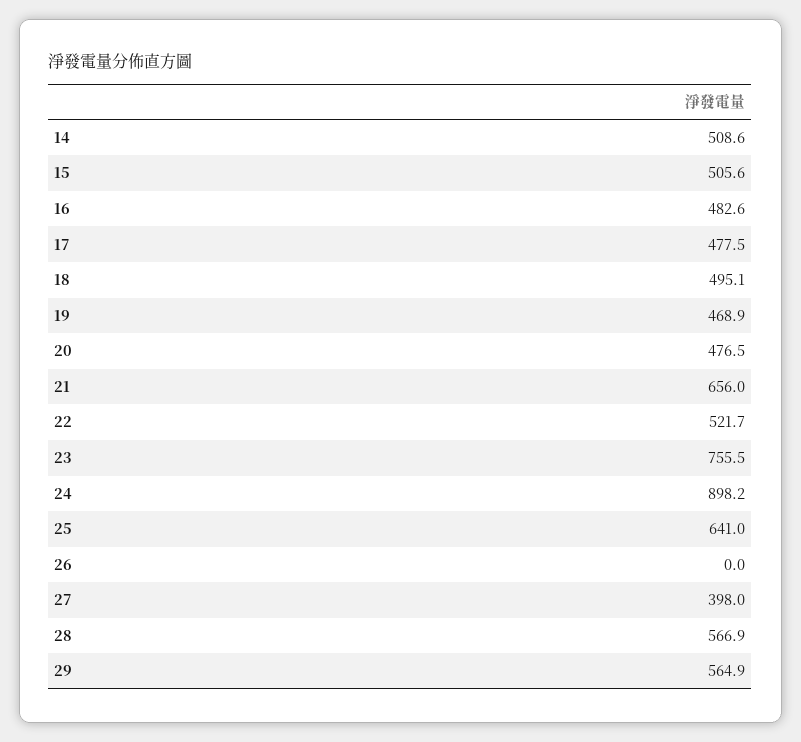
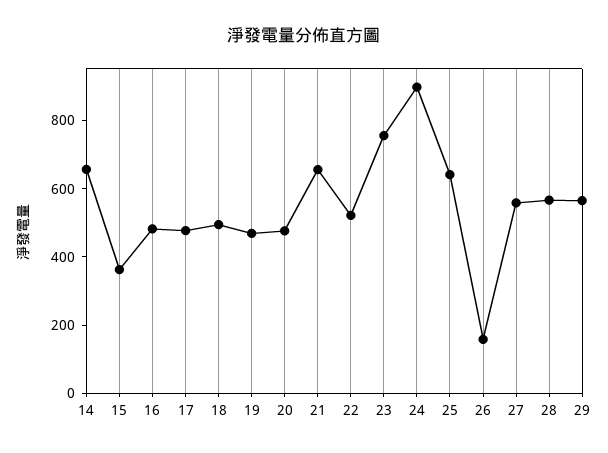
  {
-   "14": 508.6,
+   "14": 650,
-   "15": 505.6,
+   "15": 350,
    "16": 482.6,
    "17": 477.5,
    "18": 495.1,
    "19": 468.9,
    "20": 476.5,
    "21": 656,
    "22": 521.7,
    "23": 755.5,
    "24": 898.2,
    "25": 641,
-   "26": 0,
+   "26": 150,
-   "27": 398,
+   "27": 550,
    "28": 566.9,
    "29": 564.9
  }

